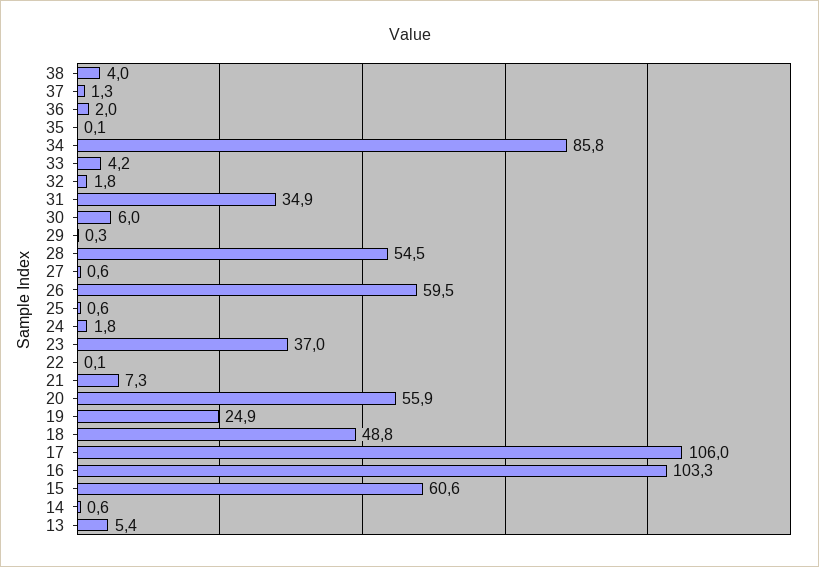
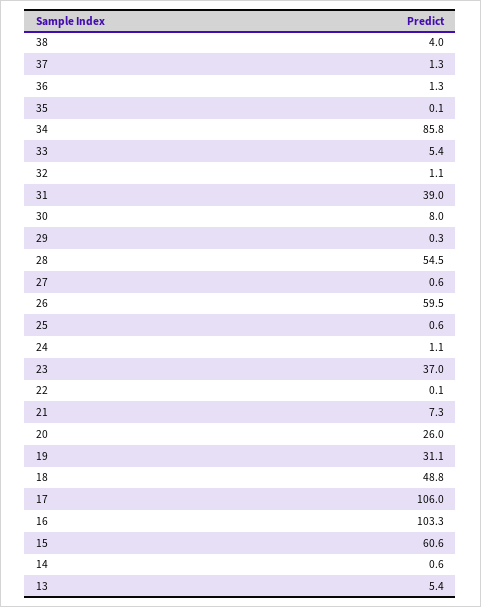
  {
    "38": 4,
    "37": 1.3,
-   "36": 2,
+   "36": 1.3,
    "35": 0.1,
    "34": 85.8,
-   "33": 4.2,
+   "33": 5.4,
-   "32": 1.8,
+   "32": 1.1,
-   "31": 34.9,
+   "31": 39,
-   "30": 6,
+   "30": 8,
    "29": 0.3,
    "28": 54.5,
    "27": 0.6,
    "26": 59.5,
    "25": 0.6,
-   "24": 1.8,
+   "24": 1.1,
    "23": 37,
    "22": 0.1,
    "21": 7.3,
-   "20": 55.9,
+   "20": 26,
-   "19": 24.9,
+   "19": 31.1,
    "18": 48.8,
    "17": 106,
    "16": 103.3,
    "15": 60.6,
    "14": 0.6,
    "13": 5.4
  }

